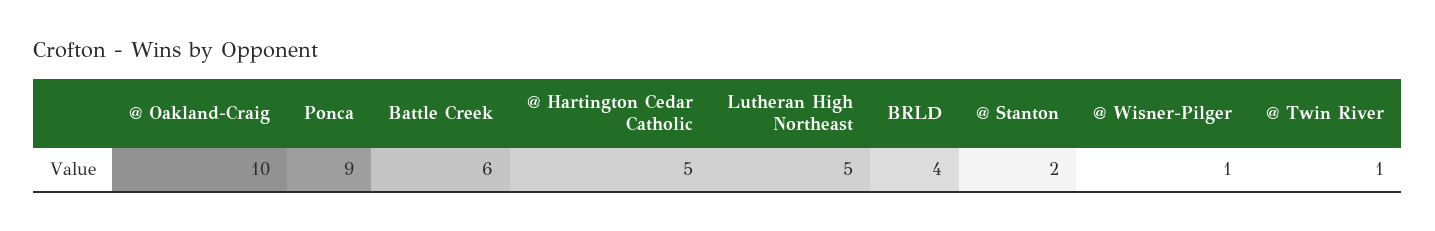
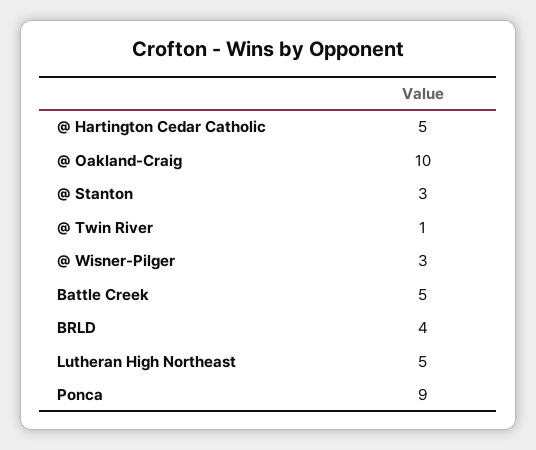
  {
    "@ Oakland-Craig": 10,
    "Ponca": 9,
-   "Battle Creek": 6,
+   "Battle Creek": 5,
    "@ Hartington Cedar Catholic": 5,
    "Lutheran High Northeast": 5,
    "BRLD": 4,
-   "@ Stanton": 2,
+   "@ Stanton": 3,
-   "@ Wisner-Pilger": 1,
+   "@ Wisner-Pilger": 3,
    "@ Twin River": 1
  }

